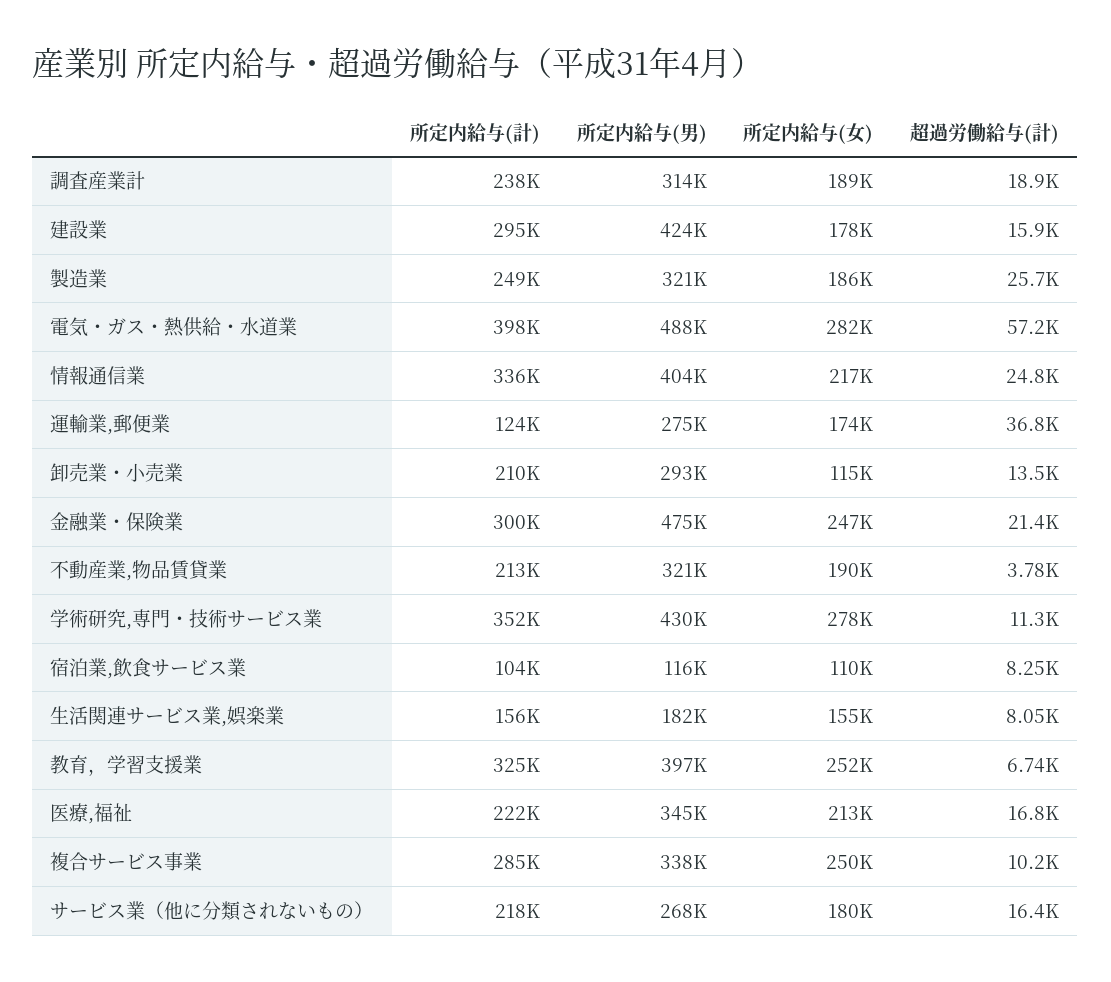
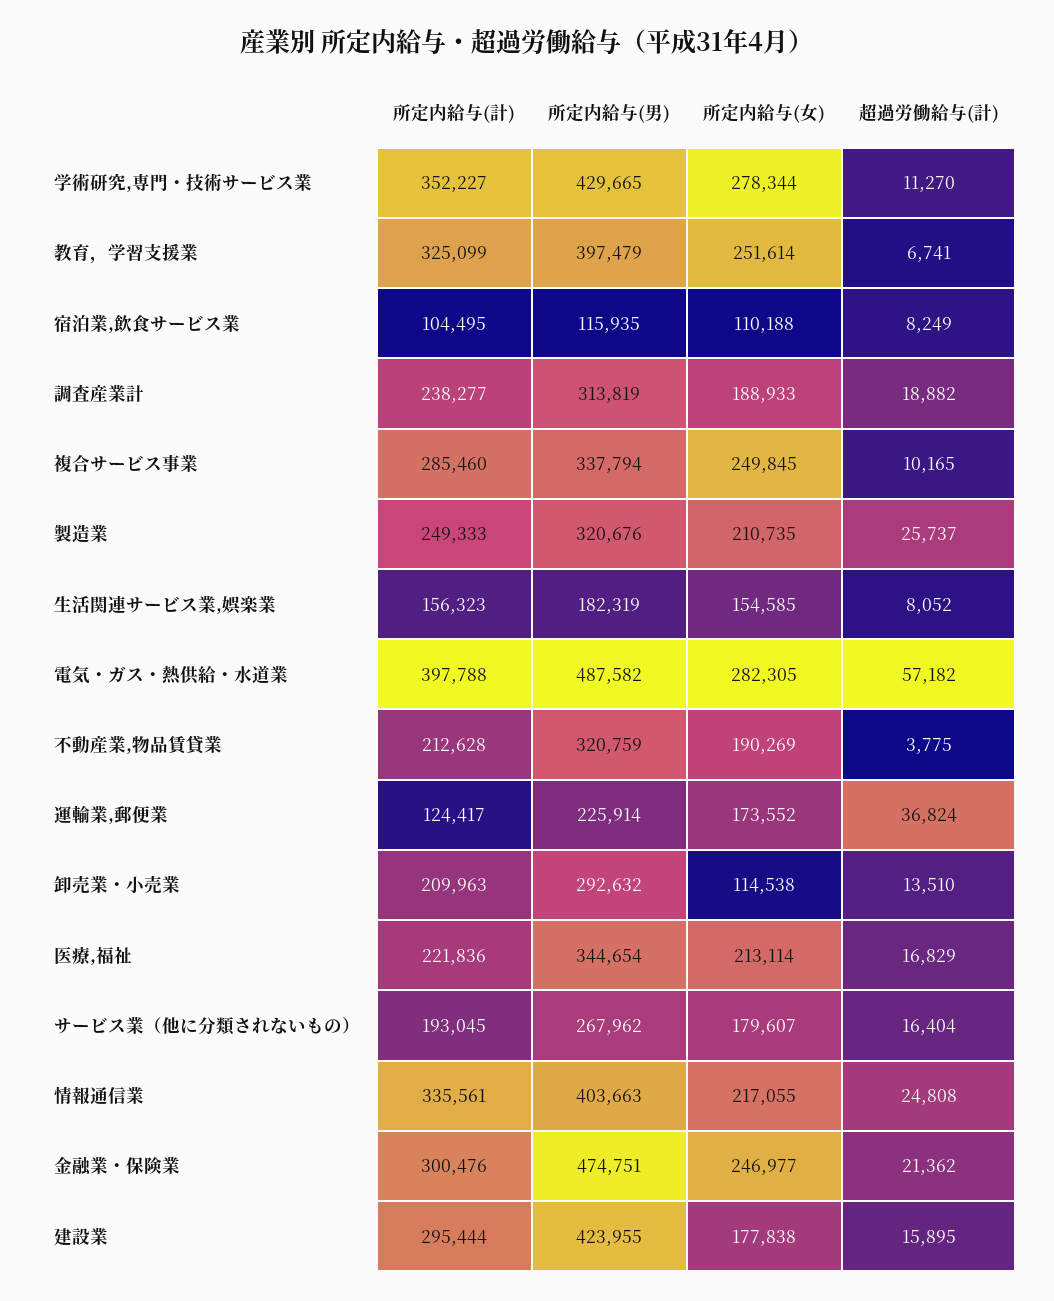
  {
    "所定内給与(計)": {
      "調査産業計": 238277,
      "建設業": 295444,
      "製造業": 249333,
      "電気・ガス・熱供給・水道業": 397788,
      "情報通信業": 335561,
      "運輸業,郵便業": 124417,
      "卸売業・小売業": 209963,
      "金融業・保険業": 300476,
      "不動産業,物品賃貸業": 212628,
      "学術研究,専門・技術サービス業": 352227,
      "宿泊業,飲食サービス業": 104495,
      "生活関連サービス業,娯楽業": 156323,
      "教育，学習支援業": 325099,
      "医療,福祉": 221836,
      "複合サービス事業": 285460,
-     "サービス業（他に分類されないもの）": 218000
+     "サービス業（他に分類されないもの）": 193045
    },
    "所定内給与(男)": {
      "調査産業計": 313819,
      "建設業": 423955,
      "製造業": 320676,
      "電気・ガス・熱供給・水道業": 487582,
      "情報通信業": 403663,
-     "運輸業,郵便業": 275000,
+     "運輸業,郵便業": 225914,
      "卸売業・小売業": 292632,
      "金融業・保険業": 474751,
      "不動産業,物品賃貸業": 320759,
      "学術研究,専門・技術サービス業": 429665,
      "宿泊業,飲食サービス業": 115935,
      "生活関連サービス業,娯楽業": 182319,
      "教育，学習支援業": 397479,
      "医療,福祉": 344654,
      "複合サービス事業": 337794,
      "サービス業（他に分類されないもの）": 267962
    },
    "所定内給与(女)": {
      "調査産業計": 188933,
      "建設業": 177838,
-     "製造業": 186000,
+     "製造業": 210735,
      "電気・ガス・熱供給・水道業": 282305,
      "情報通信業": 217055,
      "運輸業,郵便業": 173552,
      "卸売業・小売業": 114538,
      "金融業・保険業": 246977,
      "不動産業,物品賃貸業": 190269,
      "学術研究,専門・技術サービス業": 278344,
      "宿泊業,飲食サービス業": 110188,
      "生活関連サービス業,娯楽業": 154585,
      "教育，学習支援業": 251614,
      "医療,福祉": 213114,
      "複合サービス事業": 249845,
      "サービス業（他に分類されないもの）": 179607
    },
    "超過労働給与(計)": {
      "調査産業計": 18882,
      "建設業": 15895,
      "製造業": 25737,
      "電気・ガス・熱供給・水道業": 57182,
      "情報通信業": 24808,
      "運輸業,郵便業": 36824,
      "卸売業・小売業": 13510,
      "金融業・保険業": 21362,
      "不動産業,物品賃貸業": 3775,
      "学術研究,専門・技術サービス業": 11270,
      "宿泊業,飲食サービス業": 8249,
      "生活関連サービス業,娯楽業": 8052,
      "教育，学習支援業": 6741,
      "医療,福祉": 16829,
      "複合サービス事業": 10165,
      "サービス業（他に分類されないもの）": 16404
    }
  }

